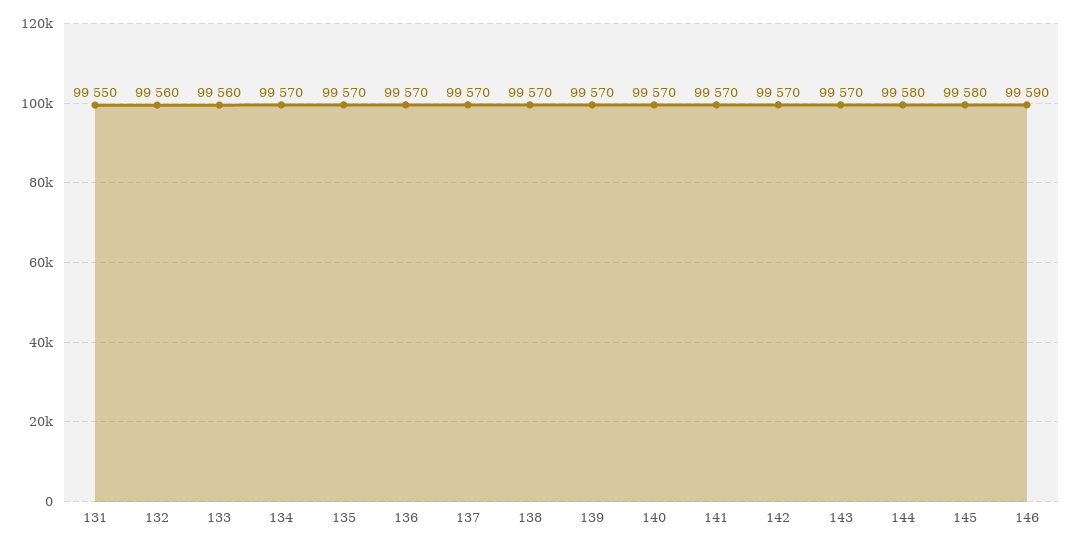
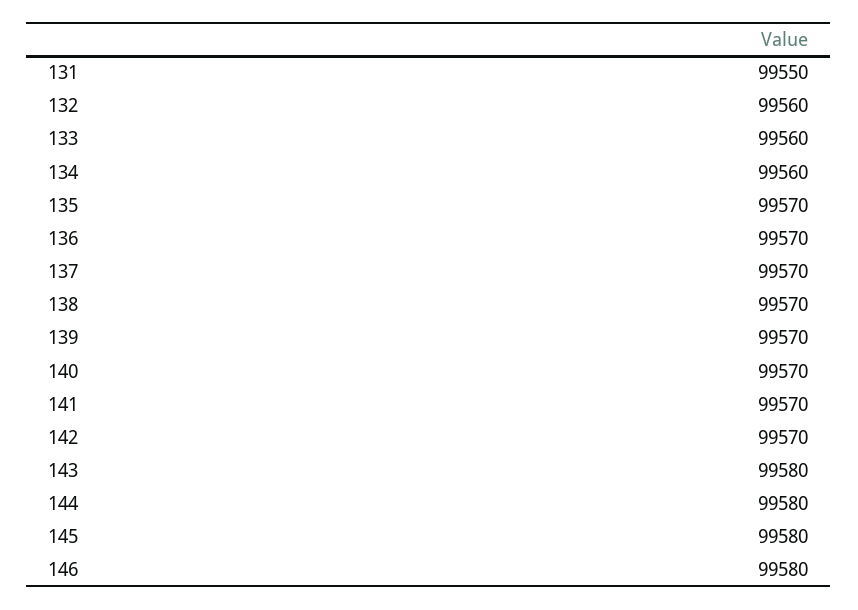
  {
    "131": 99550,
    "132": 99560,
    "133": 99560,
-   "134": 99570,
+   "134": 99560,
    "135": 99570,
    "136": 99570,
    "137": 99570,
    "138": 99570,
    "139": 99570,
    "140": 99570,
    "141": 99570,
    "142": 99570,
-   "143": 99570,
+   "143": 99580,
    "144": 99580,
    "145": 99580,
-   "146": 99590
+   "146": 99580
  }

